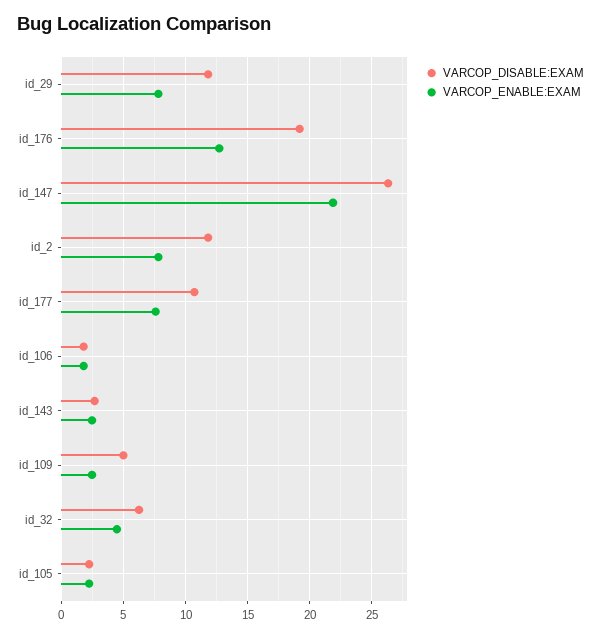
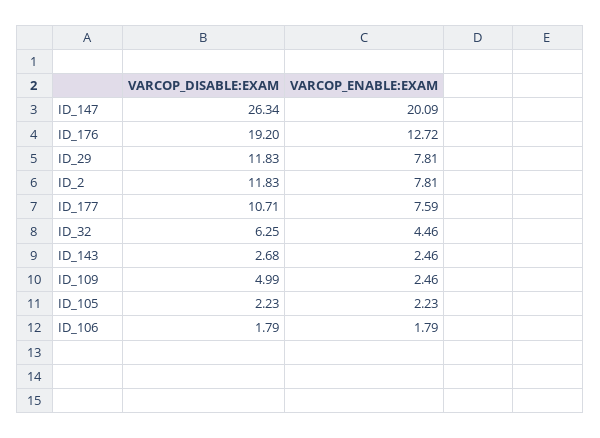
  {
    "VARCOP_DISABLE:EXAM": {
      "id_29": 11.83,
      "id_176": 19.2,
      "id_147": 26.34,
      "id_2": 11.83,
      "id_177": 10.71,
      "id_106": 1.79,
      "id_143": 2.68,
      "id_109": 4.99,
      "id_32": 6.25,
      "id_105": 2.23
    },
    "VARCOP_ENABLE:EXAM": {
      "id_29": 7.81,
      "id_176": 12.72,
-     "id_147": 22,
+     "id_147": 20.09,
      "id_2": 7.81,
      "id_177": 7.59,
      "id_106": 1.79,
      "id_143": 2.46,
      "id_109": 2.46,
      "id_32": 4.46,
      "id_105": 2.23
    }
  }

